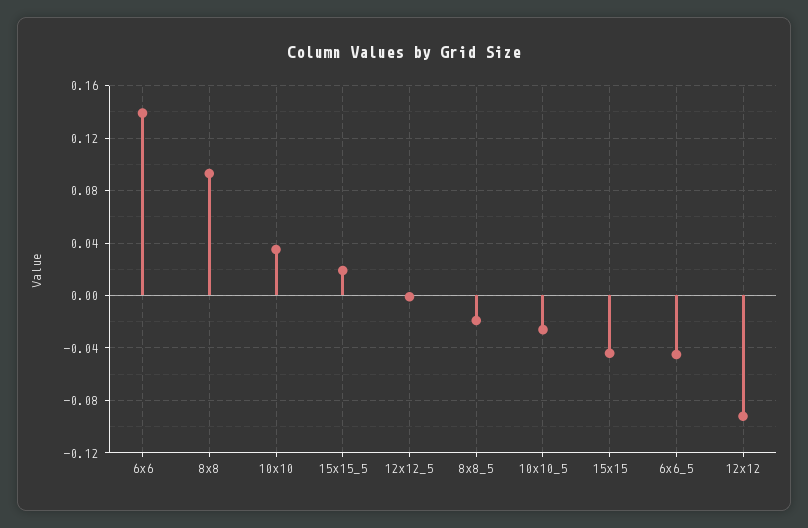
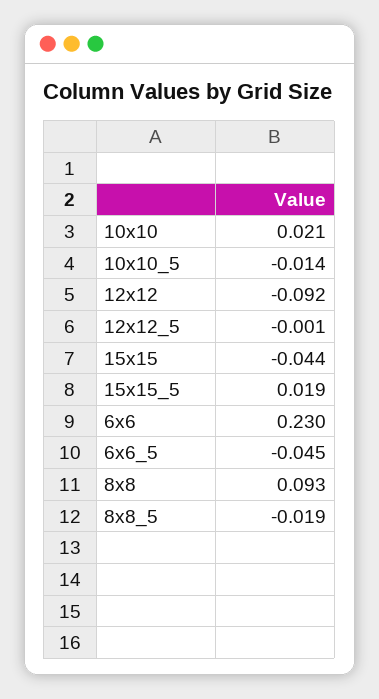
  {
-   "6x6": 0.14,
+   "6x6": 0.23,
    "8x8": 0.093,
-   "10x10": 0.035,
+   "10x10": 0.021,
    "15x15_5": 0.019,
    "12x12_5": -0.001,
    "8x8_5": -0.019,
-   "10x10_5": -0.025,
+   "10x10_5": -0.014,
    "15x15": -0.044,
    "6x6_5": -0.045,
    "12x12": -0.092
  }

